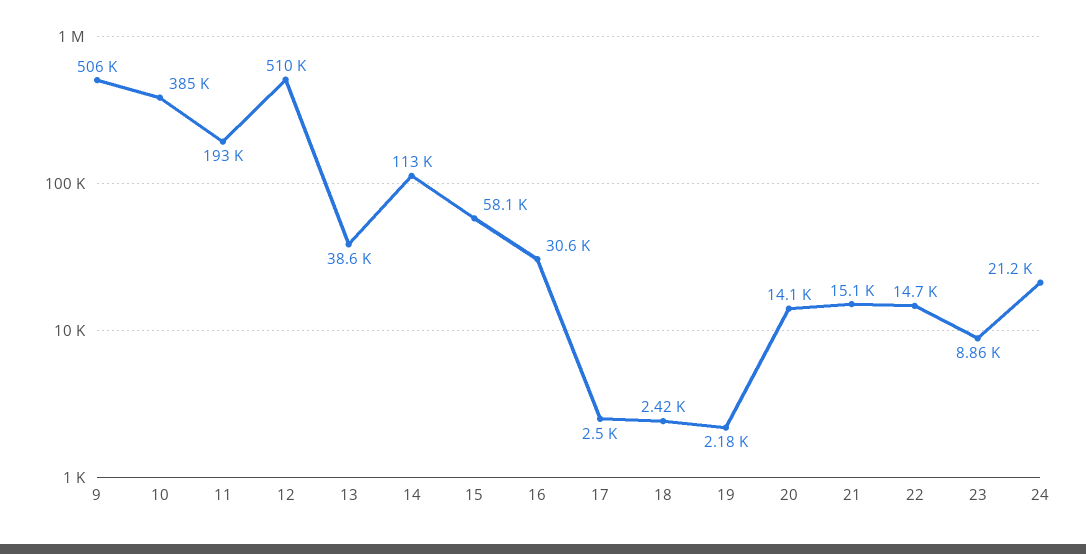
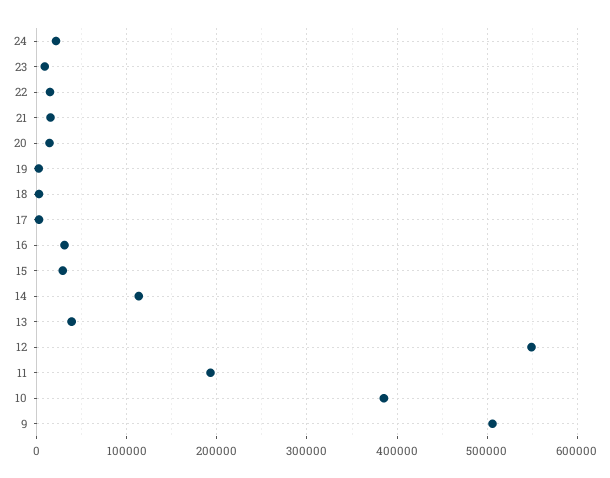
  {
    "9": 506000,
    "10": 385000,
    "11": 193000,
-   "12": 510000,
+   "12": 550000,
    "13": 38600,
    "14": 113000,
-   "15": 58100,
+   "15": 30000,
    "16": 30600,
    "17": 2500,
    "18": 2420,
    "19": 2180,
    "20": 14100,
    "21": 15100,
    "22": 14700,
    "23": 8860,
    "24": 21200
  }

